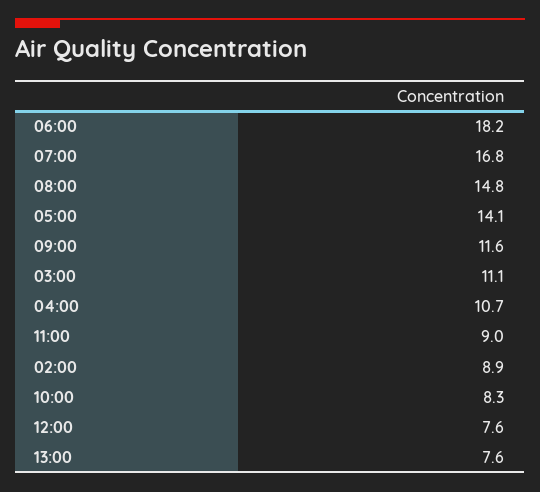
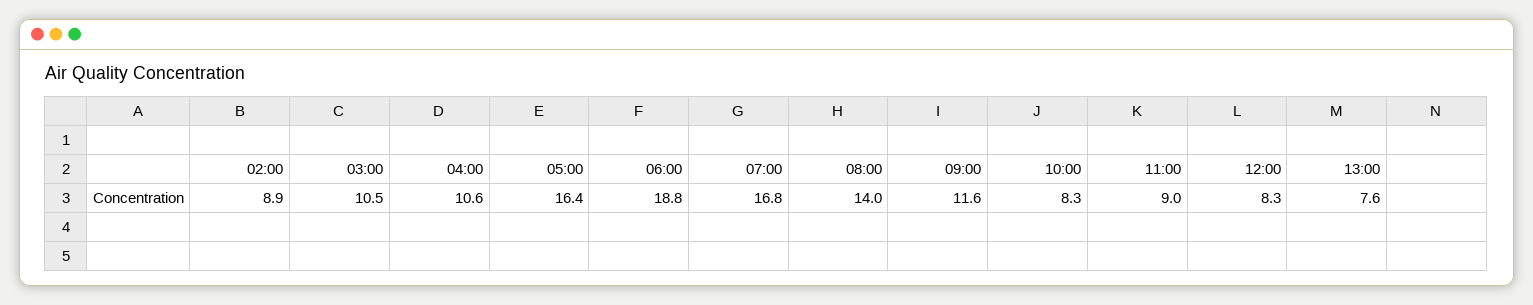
  {
-   "06:00": 18.2,
+   "06:00": 18.8,
    "07:00": 16.8,
-   "08:00": 14.8,
+   "08:00": 14,
-   "05:00": 14.1,
+   "05:00": 16.4,
    "09:00": 11.6,
-   "03:00": 11.1,
+   "03:00": 10.5,
-   "04:00": 10.7,
+   "04:00": 10.6,
    "11:00": 9,
    "02:00": 8.9,
    "10:00": 8.3,
-   "12:00": 7.6,
+   "12:00": 8.3,
    "13:00": 7.6
  }

